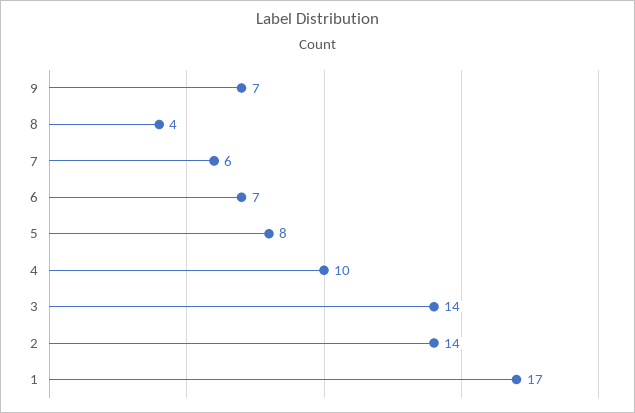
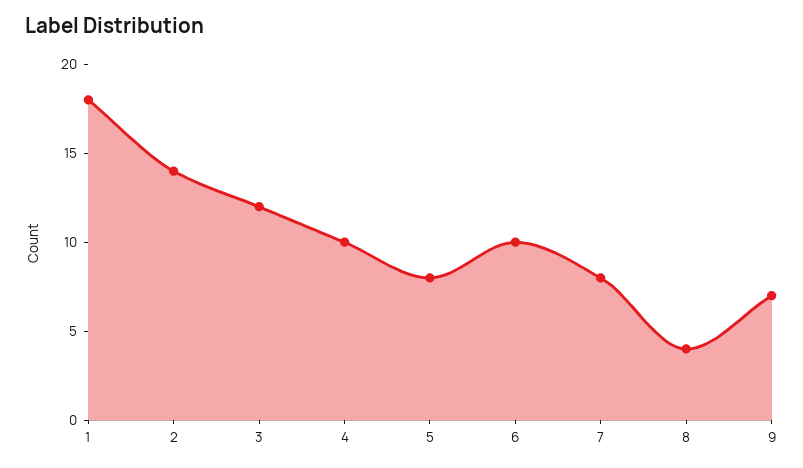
  {
    "9": 7,
    "8": 4,
-   "7": 6,
+   "7": 8,
-   "6": 7,
+   "6": 10,
    "5": 8,
    "4": 10,
-   "3": 14,
+   "3": 12,
    "2": 14,
-   "1": 17
+   "1": 18
  }

